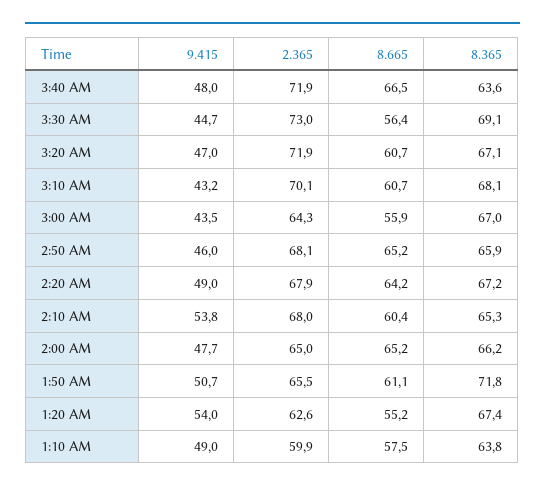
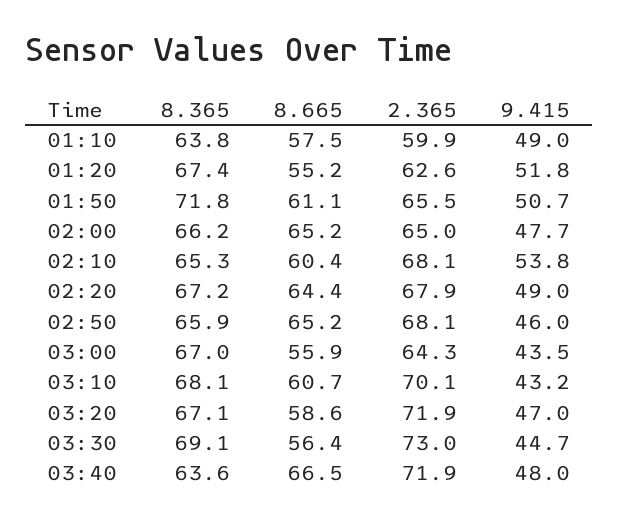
  {
    "9.415": {
      "3:40 AM": 48,
      "3:30 AM": 44.7,
      "3:20 AM": 47,
      "3:10 AM": 43.2,
      "3:00 AM": 43.5,
      "2:50 AM": 46,
      "2:20 AM": 49,
      "2:10 AM": 53.8,
      "2:00 AM": 47.7,
      "1:50 AM": 50.7,
-     "1:20 AM": 54,
+     "1:20 AM": 51.8,
      "1:10 AM": 49
    },
    "2.365": {
      "3:40 AM": 71.9,
      "3:30 AM": 73,
      "3:20 AM": 71.9,
      "3:10 AM": 70.1,
      "3:00 AM": 64.3,
      "2:50 AM": 68.1,
      "2:20 AM": 67.9,
-     "2:10 AM": 68,
+     "2:10 AM": 68.1,
      "2:00 AM": 65,
      "1:50 AM": 65.5,
      "1:20 AM": 62.6,
      "1:10 AM": 59.9
    },
    "8.665": {
      "3:40 AM": 66.5,
      "3:30 AM": 56.4,
-     "3:20 AM": 60.7,
+     "3:20 AM": 58.6,
      "3:10 AM": 60.7,
      "3:00 AM": 55.9,
      "2:50 AM": 65.2,
-     "2:20 AM": 64.2,
+     "2:20 AM": 64.4,
      "2:10 AM": 60.4,
      "2:00 AM": 65.2,
      "1:50 AM": 61.1,
      "1:20 AM": 55.2,
      "1:10 AM": 57.5
    },
    "8.365": {
      "3:40 AM": 63.6,
      "3:30 AM": 69.1,
      "3:20 AM": 67.1,
      "3:10 AM": 68.1,
      "3:00 AM": 67,
      "2:50 AM": 65.9,
      "2:20 AM": 67.2,
      "2:10 AM": 65.3,
      "2:00 AM": 66.2,
      "1:50 AM": 71.8,
      "1:20 AM": 67.4,
      "1:10 AM": 63.8
    }
  }

